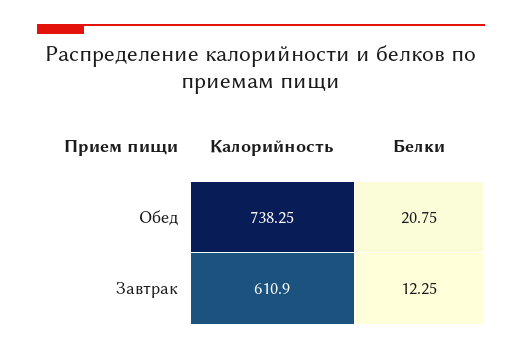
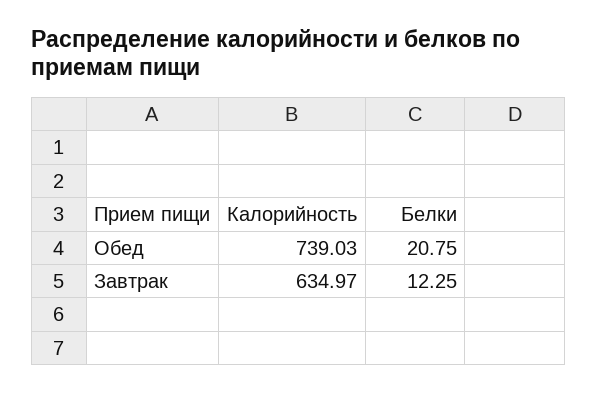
  {
    "Калорийность": {
-     "Обед": 738.25,
+     "Обед": 739.03,
-     "Завтрак": 610.9
+     "Завтрак": 634.97
    },
    "Белки": {
      "Обед": 20.75,
      "Завтрак": 12.25
    }
  }

